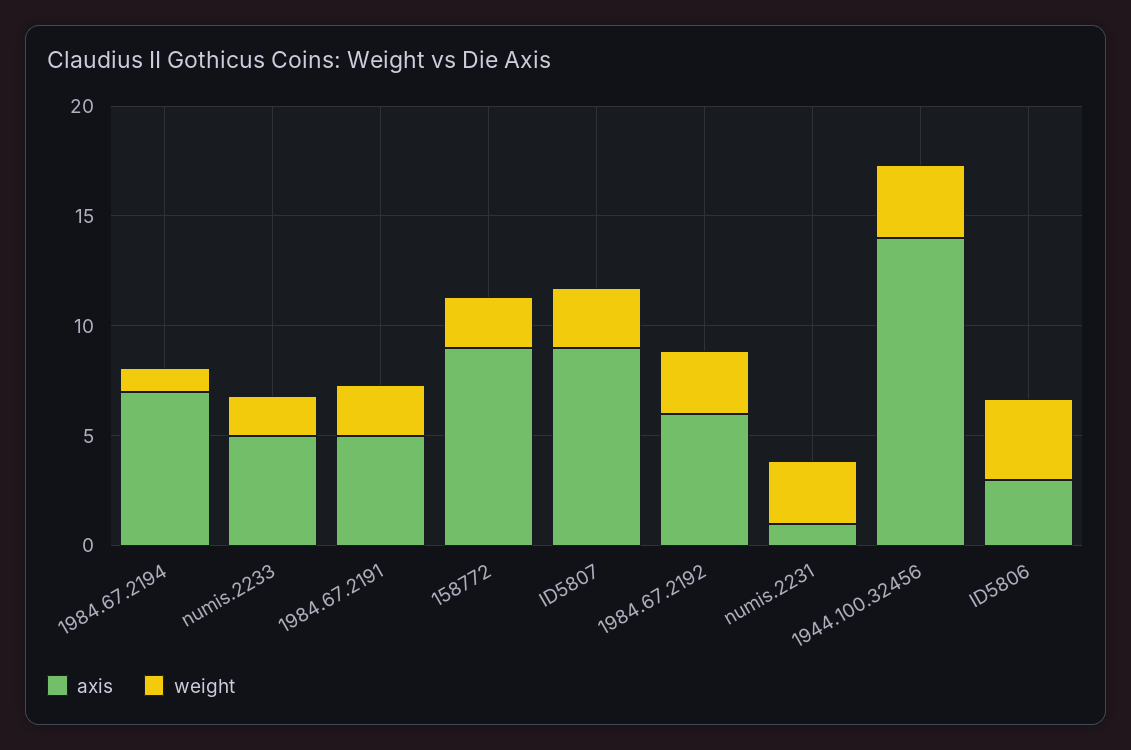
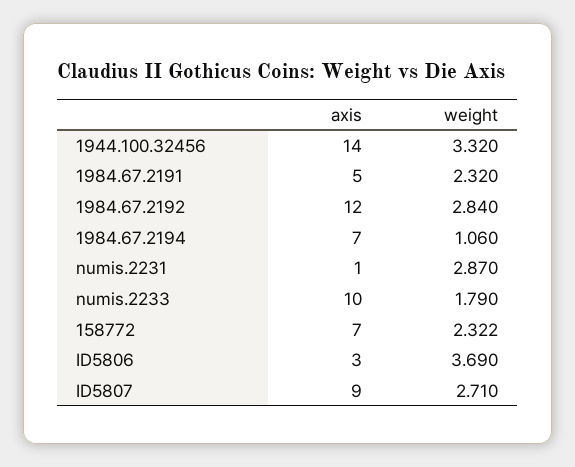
  {
    "axis": {
      "1984.67.2194": 7,
-     "numis.2233": 5,
+     "numis.2233": 10,
      "1984.67.2191": 5,
-     "158772": 9,
+     "158772": 7,
      "ID5807": 9,
-     "1984.67.2192": 6,
+     "1984.67.2192": 12,
      "numis.2231": 1,
      "1944.100.32456": 14,
      "ID5806": 3
    },
    "weight": {
      "1984.67.2194": 1.06,
      "numis.2233": 1.79,
      "1984.67.2191": 2.32,
      "158772": 2.322,
      "ID5807": 2.71,
      "1984.67.2192": 2.84,
      "numis.2231": 2.87,
      "1944.100.32456": 3.32,
      "ID5806": 3.69
    }
  }

